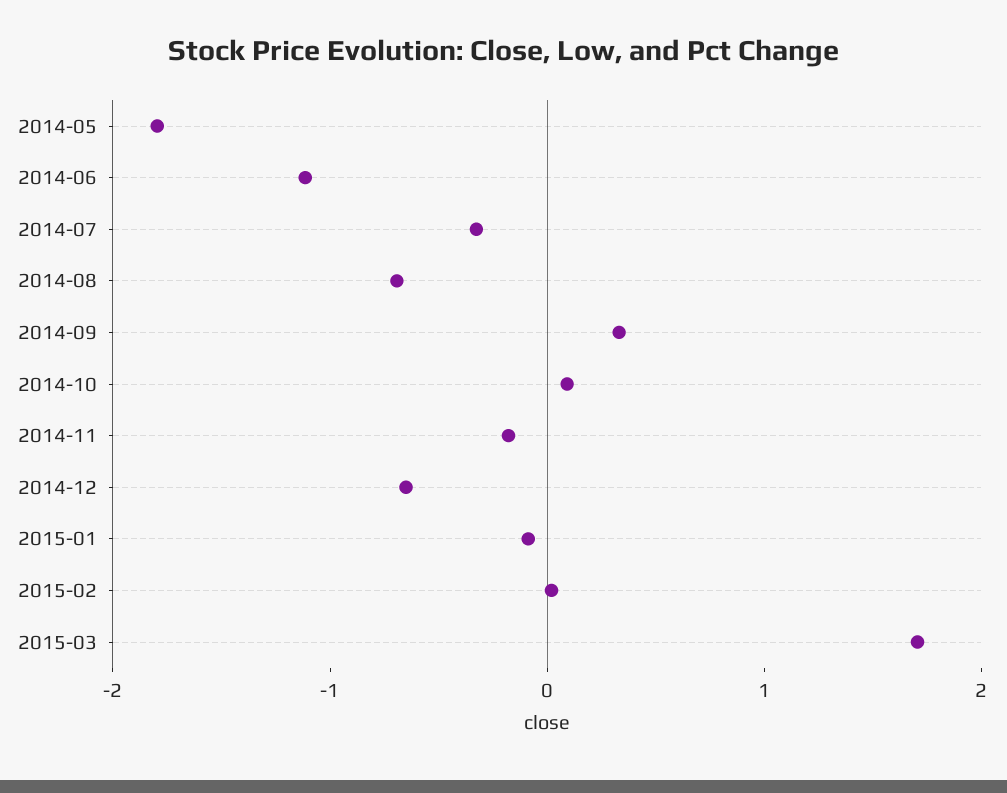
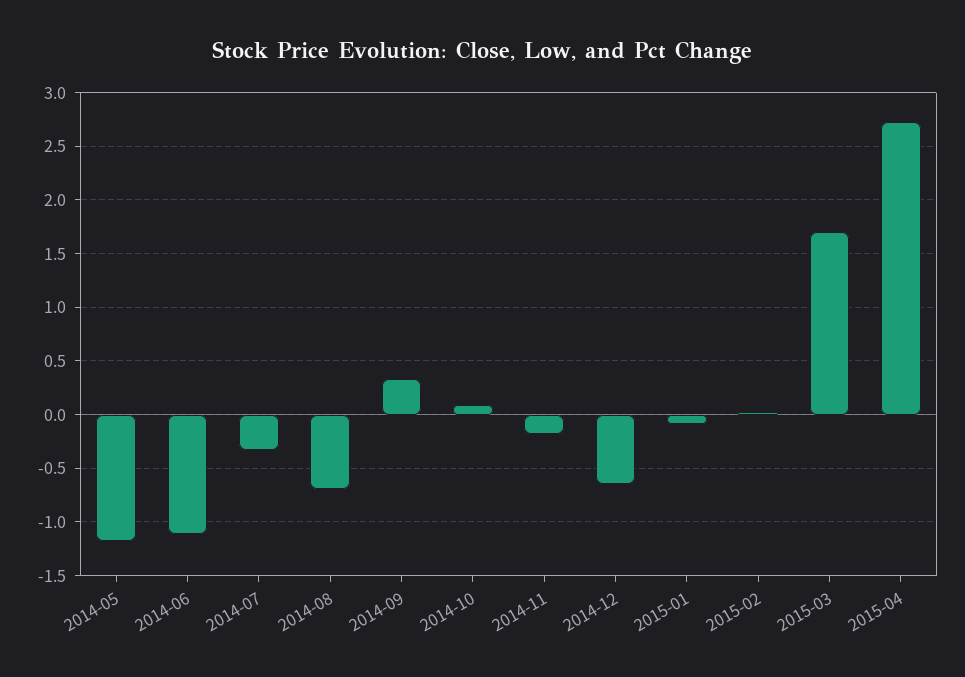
  {
-   "2014-05": -1.8,
+   "2014-05": -1.2,
    "2014-06": -1.1,
    "2014-07": -0.3,
    "2014-08": -0.7,
    "2014-09": 0.3,
    "2014-10": 0.1,
    "2014-11": -0.2,
    "2014-12": -0.7,
    "2015-01": -0.1,
    "2015-02": 0,
-   "2015-03": 1.7
+   "2015-03": 1.7,
+   "2015-04": 2.7
  }

